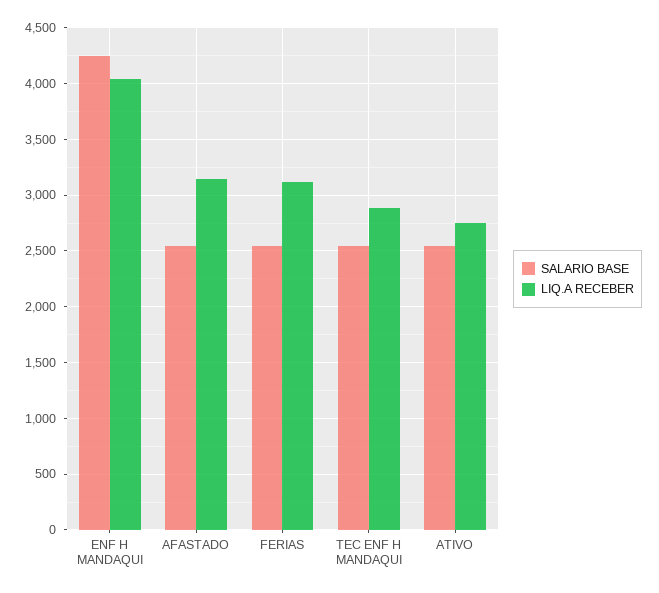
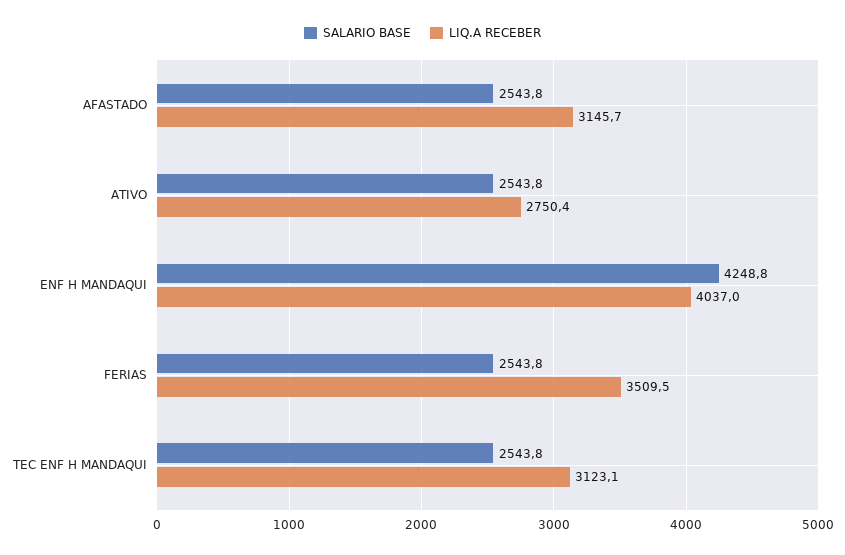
  {
    "SALARIO BASE": {
      "ENF H MANDAQUI": 4248.8,
      "AFASTADO": 2543.8,
      "FERIAS": 2543.8,
      "TEC ENF H MANDAQUI": 2543.8,
      "ATIVO": 2543.8
    },
    "LIQ.A RECEBER": {
      "ENF H MANDAQUI": 4037,
      "AFASTADO": 3145.7,
-     "FERIAS": 3100,
+     "FERIAS": 3509.5,
-     "TEC ENF H MANDAQUI": 2900,
+     "TEC ENF H MANDAQUI": 3123.1,
      "ATIVO": 2750.4
    }
  }

